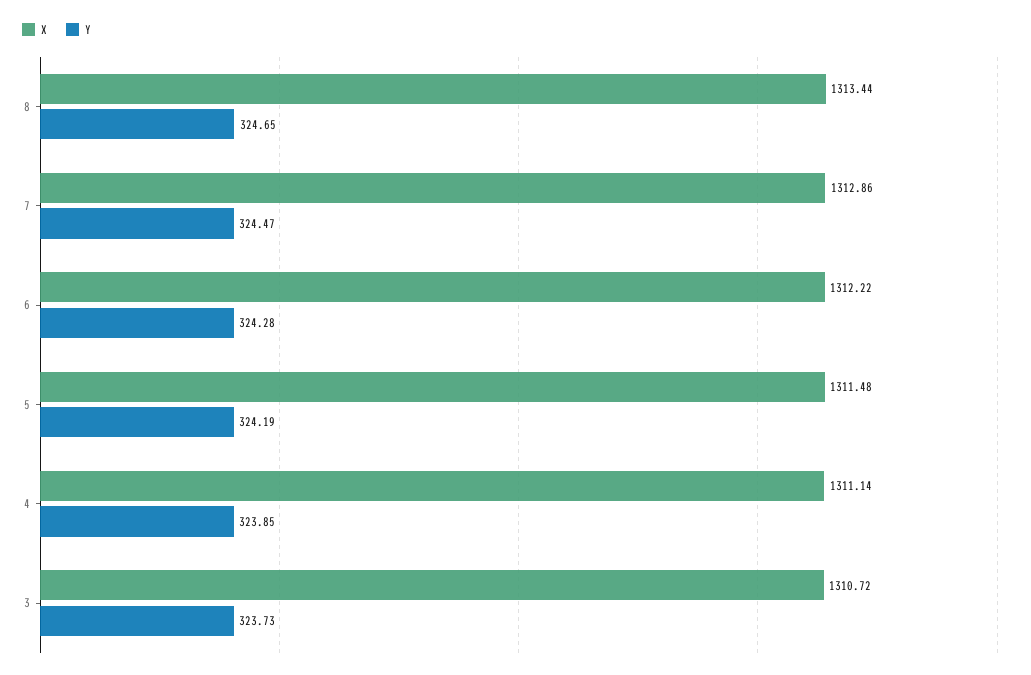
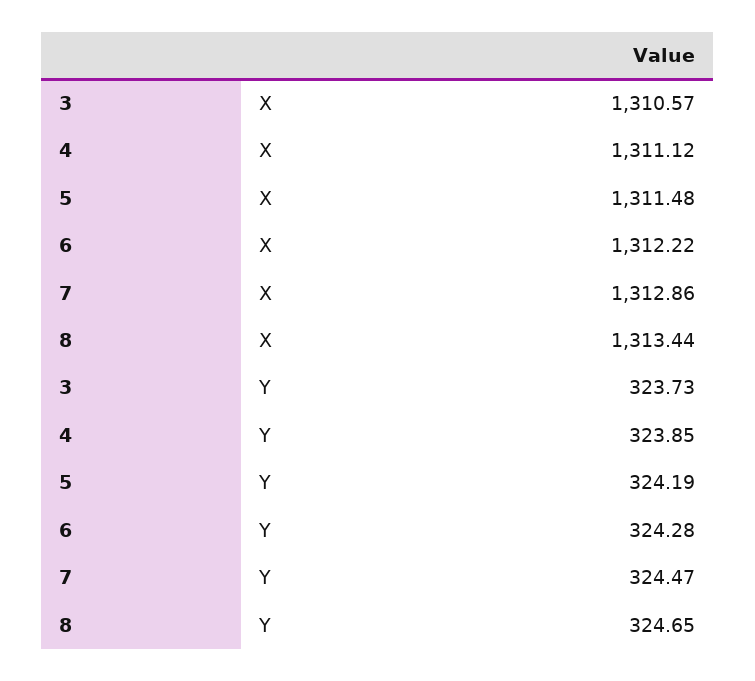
  {
    "X": {
      "8": 1313.44,
      "7": 1312.86,
      "6": 1312.22,
      "5": 1311.48,
-     "4": 1311.14,
+     "4": 1311.12,
-     "3": 1310.72
+     "3": 1310.57
    },
    "Y": {
      "8": 324.65,
      "7": 324.47,
      "6": 324.28,
      "5": 324.19,
      "4": 323.85,
      "3": 323.73
    }
  }

